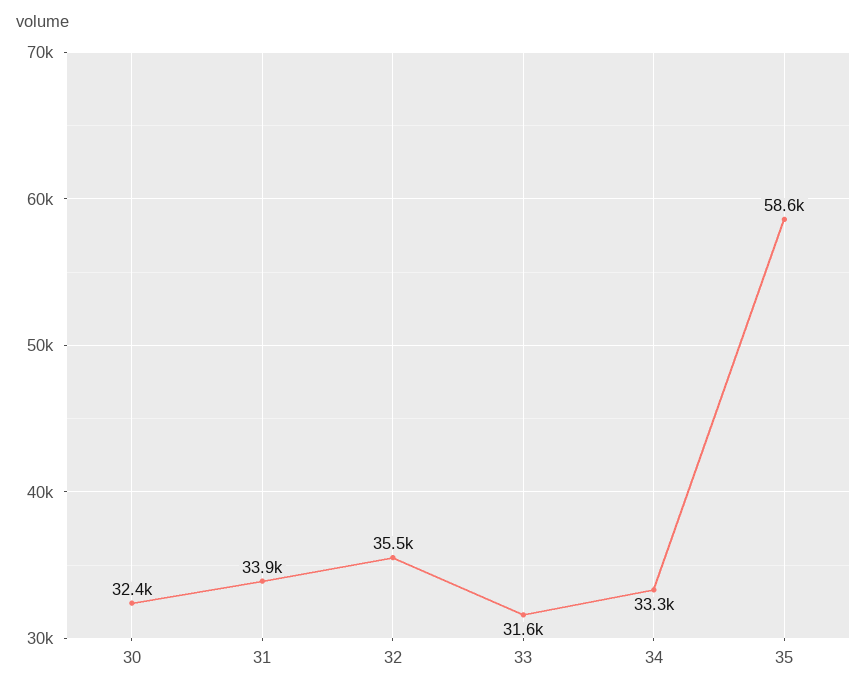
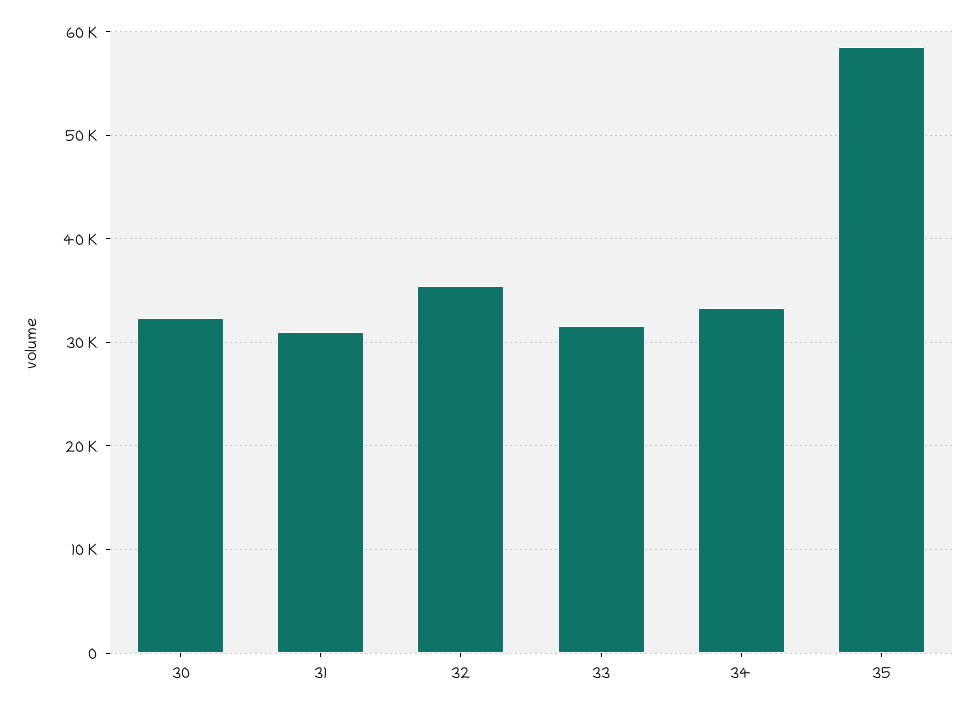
  {
    "30": 32400,
-   "31": 33900,
+   "31": 31000,
    "32": 35500,
    "33": 31600,
    "34": 33300,
    "35": 58600
  }

